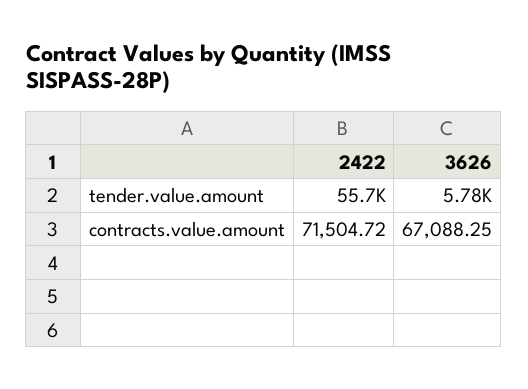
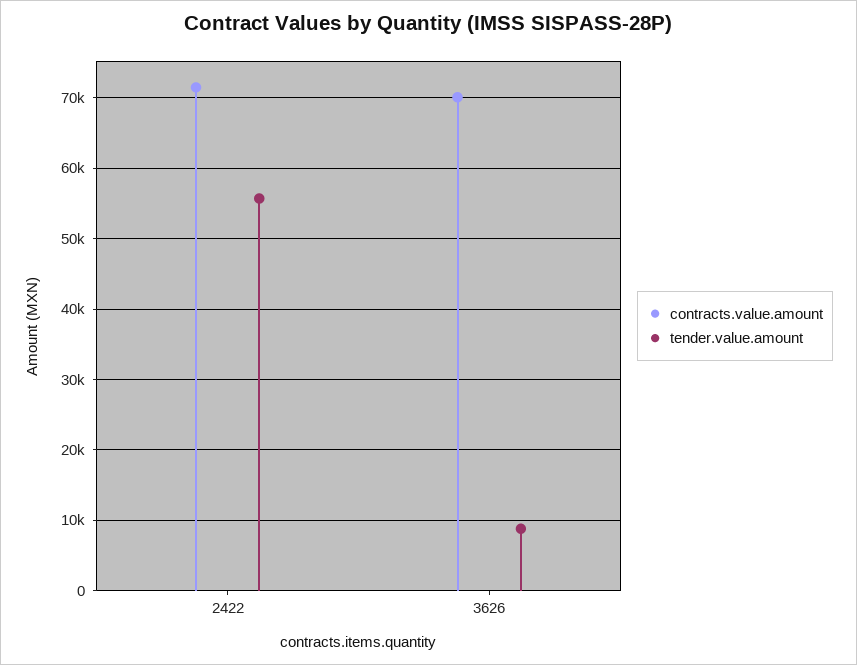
  {
    "tender.value.amount": {
      "2422": 55700,
-     "3626": 5780
+     "3626": 9000
    },
    "contracts.value.amount": {
      "2422": 71504.72,
-     "3626": 67088.25
+     "3626": 70000
    }
  }

